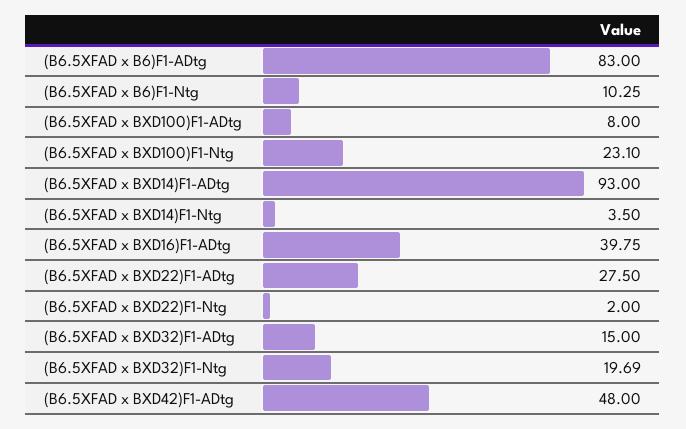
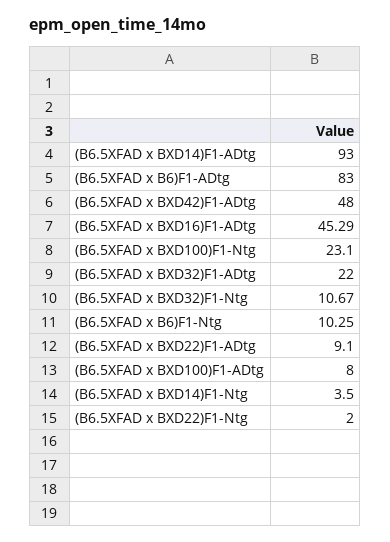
  {
    "(B6.5XFAD x B6)F1-ADtg": 83,
    "(B6.5XFAD x B6)F1-Ntg": 10.25,
    "(B6.5XFAD x BXD100)F1-ADtg": 8,
    "(B6.5XFAD x BXD100)F1-Ntg": 23.1,
    "(B6.5XFAD x BXD14)F1-ADtg": 93,
    "(B6.5XFAD x BXD14)F1-Ntg": 3.5,
-   "(B6.5XFAD x BXD16)F1-ADtg": 39.75,
+   "(B6.5XFAD x BXD16)F1-ADtg": 45.29,
-   "(B6.5XFAD x BXD22)F1-ADtg": 27.5,
+   "(B6.5XFAD x BXD22)F1-ADtg": 9.1,
    "(B6.5XFAD x BXD22)F1-Ntg": 2,
-   "(B6.5XFAD x BXD32)F1-ADtg": 15,
+   "(B6.5XFAD x BXD32)F1-ADtg": 22,
-   "(B6.5XFAD x BXD32)F1-Ntg": 19.69,
+   "(B6.5XFAD x BXD32)F1-Ntg": 10.67,
    "(B6.5XFAD x BXD42)F1-ADtg": 48
  }

